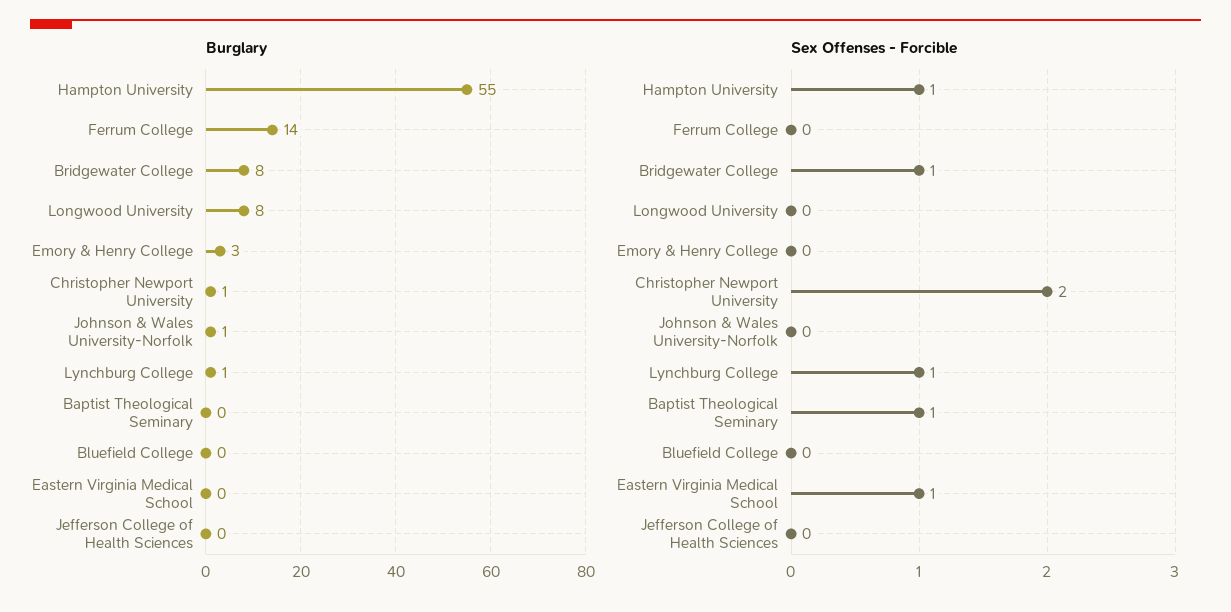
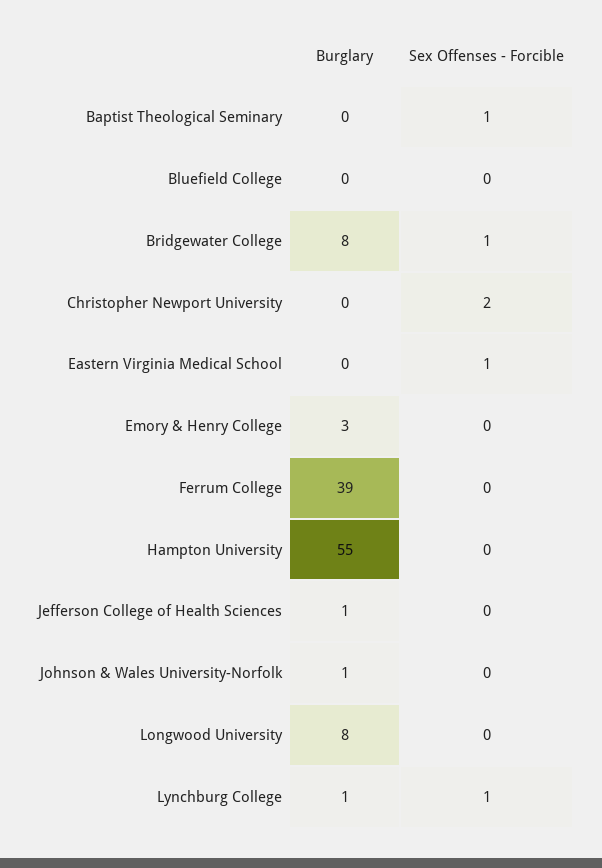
  {
    "Burglary": {
      "Hampton University": 55,
-     "Ferrum College": 14,
+     "Ferrum College": 39,
      "Bridgewater College": 8,
      "Longwood University": 8,
      "Emory & Henry College": 3,
-     "Christopher Newport University": 1,
+     "Christopher Newport University": 0,
      "Johnson & Wales University-Norfolk": 1,
      "Lynchburg College": 1,
      "Baptist Theological Seminary": 0,
      "Bluefield College": 0,
      "Eastern Virginia Medical School": 0,
-     "Jefferson College of Health Sciences": 0
+     "Jefferson College of Health Sciences": 1
    },
    "Sex Offenses - Forcible": {
-     "Hampton University": 1,
+     "Hampton University": 0,
      "Ferrum College": 0,
      "Bridgewater College": 1,
      "Longwood University": 0,
      "Emory & Henry College": 0,
      "Christopher Newport University": 2,
      "Johnson & Wales University-Norfolk": 0,
      "Lynchburg College": 1,
      "Baptist Theological Seminary": 1,
      "Bluefield College": 0,
      "Eastern Virginia Medical School": 1,
      "Jefferson College of Health Sciences": 0
    }
  }

